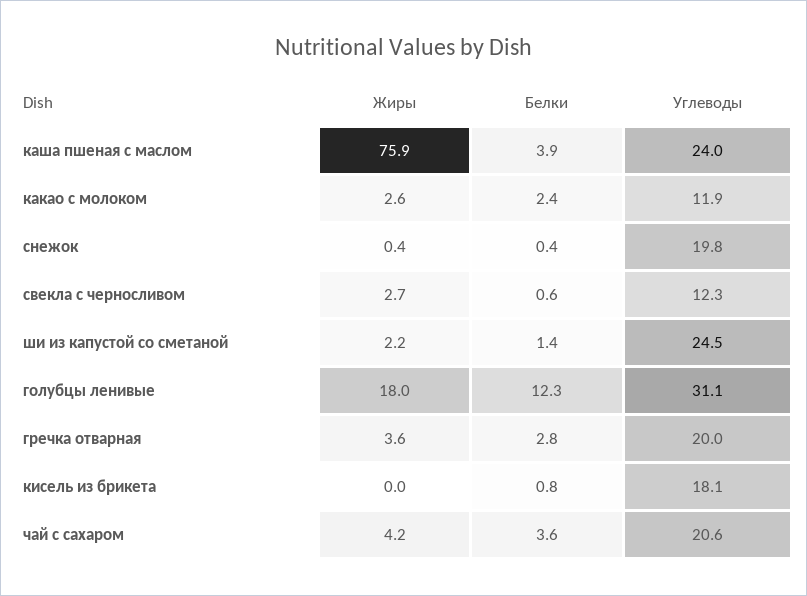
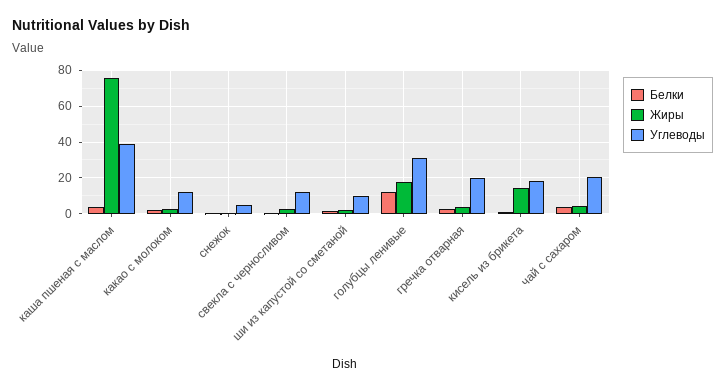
  {
    "Жиры": {
      "каша пшеная с маслом": 75.9,
      "какао с молоком": 2.6,
      "снежок": 0.4,
      "свекла с черносливом": 2.7,
      "ши из капустой со сметаной": 2.2,
      "голубцы ленивые": 18,
      "гречка отварная": 3.6,
-     "кисель из брикета": 0,
+     "кисель из брикета": 15,
      "чай с сахаром": 4.2
    },
    "Белки": {
      "каша пшеная с маслом": 3.9,
      "какао с молоком": 2.4,
      "снежок": 0.4,
      "свекла с черносливом": 0.6,
      "ши из капустой со сметаной": 1.4,
      "голубцы ленивые": 12.3,
      "гречка отварная": 2.8,
      "кисель из брикета": 0.8,
      "чай с сахаром": 3.6
    },
    "Углеводы": {
-     "каша пшеная с маслом": 24,
+     "каша пшеная с маслом": 40,
      "какао с молоком": 11.9,
-     "снежок": 19.8,
+     "снежок": 5,
      "свекла с черносливом": 12.3,
-     "ши из капустой со сметаной": 24.5,
+     "ши из капустой со сметаной": 10,
      "голубцы ленивые": 31.1,
      "гречка отварная": 20,
      "кисель из брикета": 18.1,
      "чай с сахаром": 20.6
    }
  }

